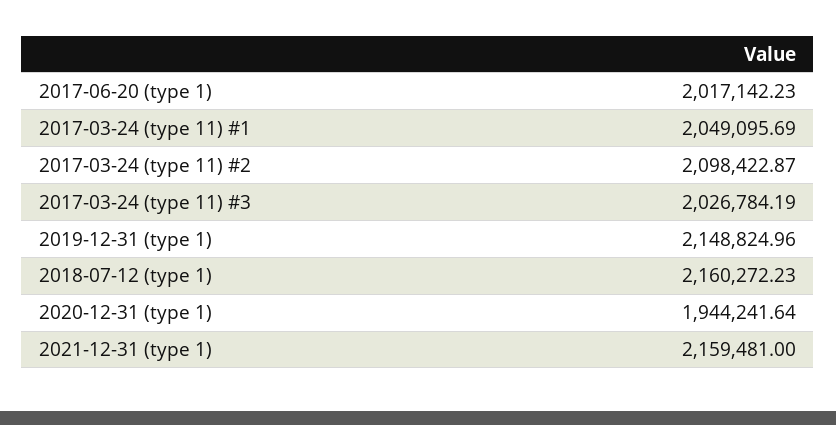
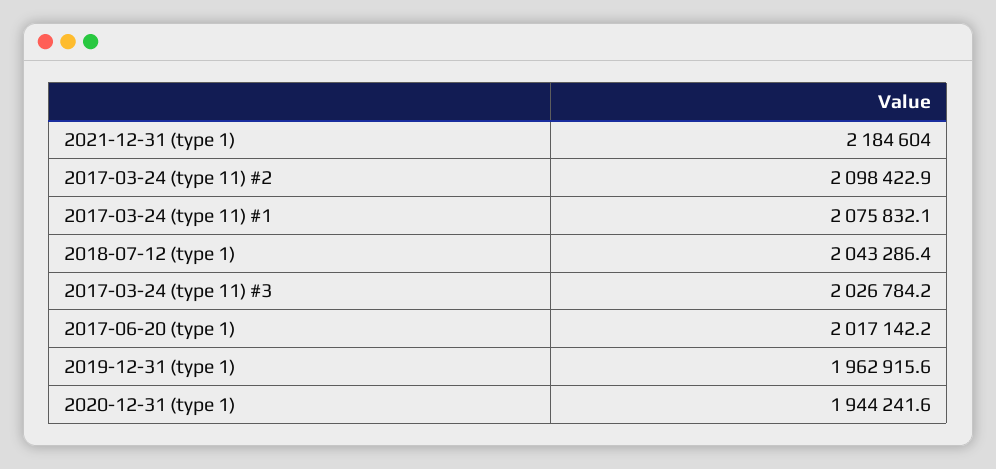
  {
    "2017-06-20 (type 1)": 2017142.23,
-   "2017-03-24 (type 11) #1": 2049095.69,
+   "2017-03-24 (type 11) #1": 2075832.1,
    "2017-03-24 (type 11) #2": 2098422.87,
    "2017-03-24 (type 11) #3": 2026784.19,
-   "2019-12-31 (type 1)": 2148824.96,
+   "2019-12-31 (type 1)": 1962915.6,
-   "2018-07-12 (type 1)": 2160272.23,
+   "2018-07-12 (type 1)": 2043286.4,
    "2020-12-31 (type 1)": 1944241.64,
-   "2021-12-31 (type 1)": 2159481
+   "2021-12-31 (type 1)": 2184604
  }

